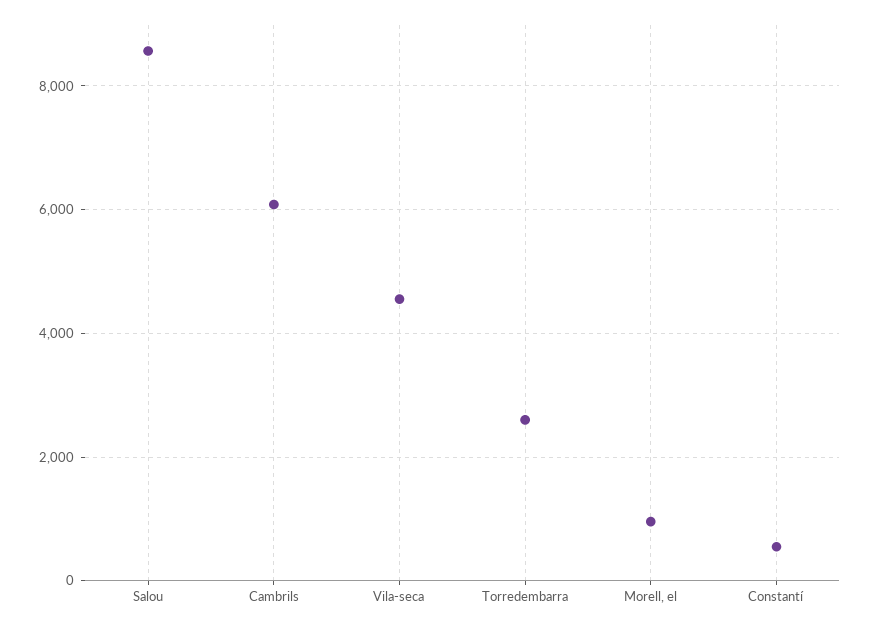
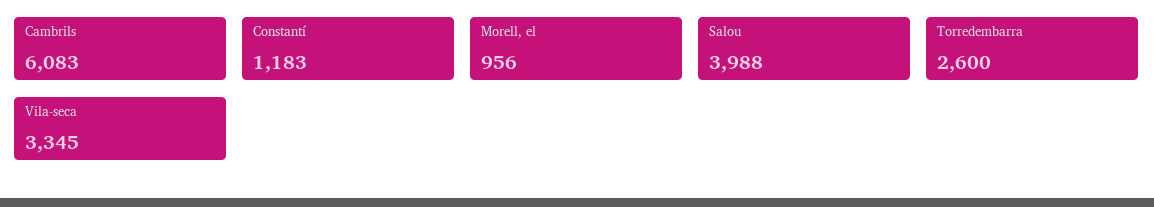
  {
-   "Salou": 8600,
+   "Salou": 3988,
    "Cambrils": 6083,
-   "Vila-seca": 4600,
+   "Vila-seca": 3345,
    "Torredembarra": 2600,
    "Morell, el": 956,
-   "Constantí": 600
+   "Constantí": 1183
  }

